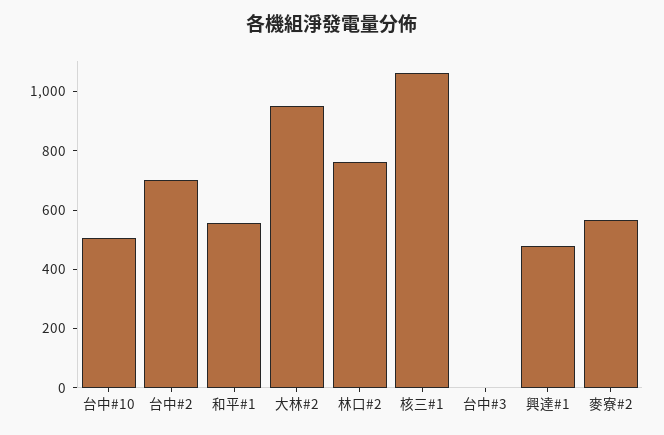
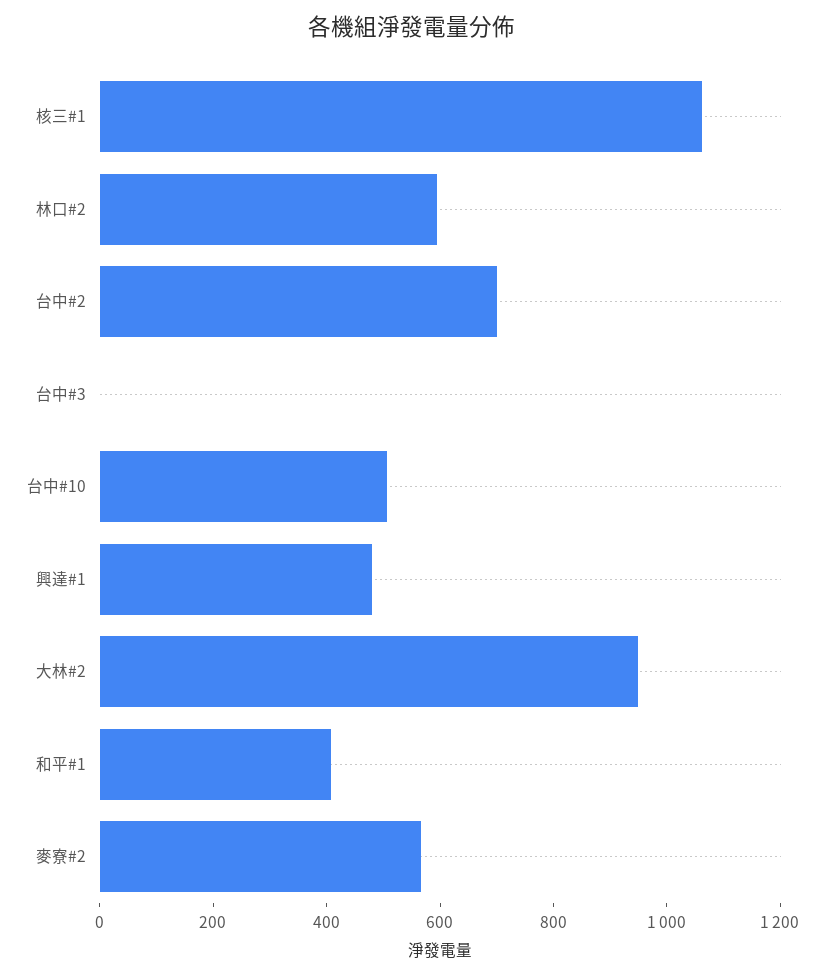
  {
    "台中#10": 500,
    "台中#2": 700,
-   "和平#1": 550,
+   "和平#1": 400,
    "大林#2": 950,
-   "林口#2": 750,
+   "林口#2": 600,
    "核三#1": 1050,
    "台中#3": 0,
    "興達#1": 500,
    "麥寮#2": 550
  }

